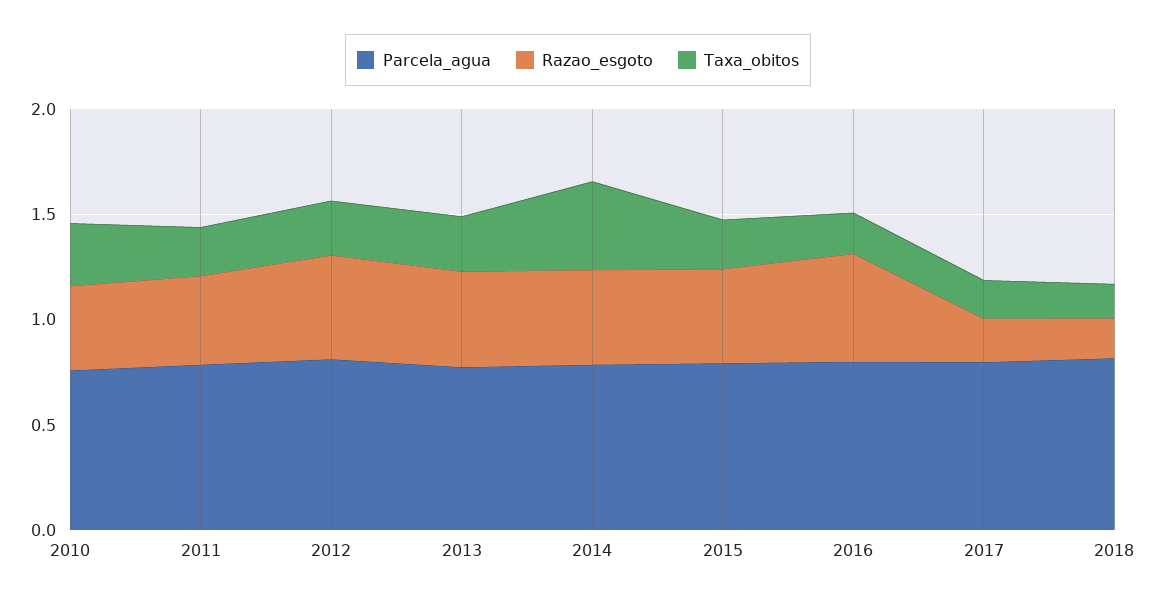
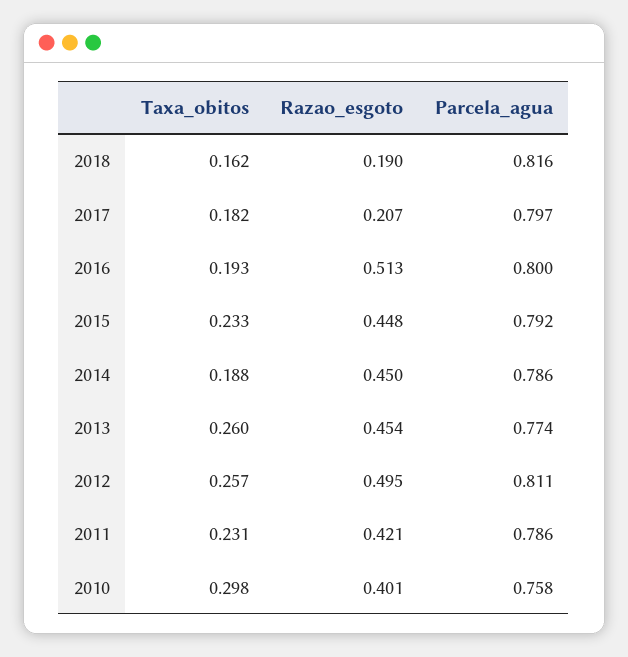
  {
    "Parcela_agua": {
      "2010": 0.758,
      "2011": 0.786,
      "2012": 0.811,
      "2013": 0.774,
      "2014": 0.786,
      "2015": 0.792,
      "2016": 0.8,
      "2017": 0.797,
      "2018": 0.816
    },
    "Razao_esgoto": {
      "2010": 0.401,
      "2011": 0.421,
      "2012": 0.495,
      "2013": 0.454,
      "2014": 0.45,
      "2015": 0.448,
      "2016": 0.513,
      "2017": 0.207,
      "2018": 0.19
    },
    "Taxa_obitos": {
      "2010": 0.298,
      "2011": 0.231,
      "2012": 0.257,
      "2013": 0.26,
-     "2014": 0.4,
+     "2014": 0.188,
      "2015": 0.233,
      "2016": 0.193,
      "2017": 0.182,
      "2018": 0.162
    }
  }

